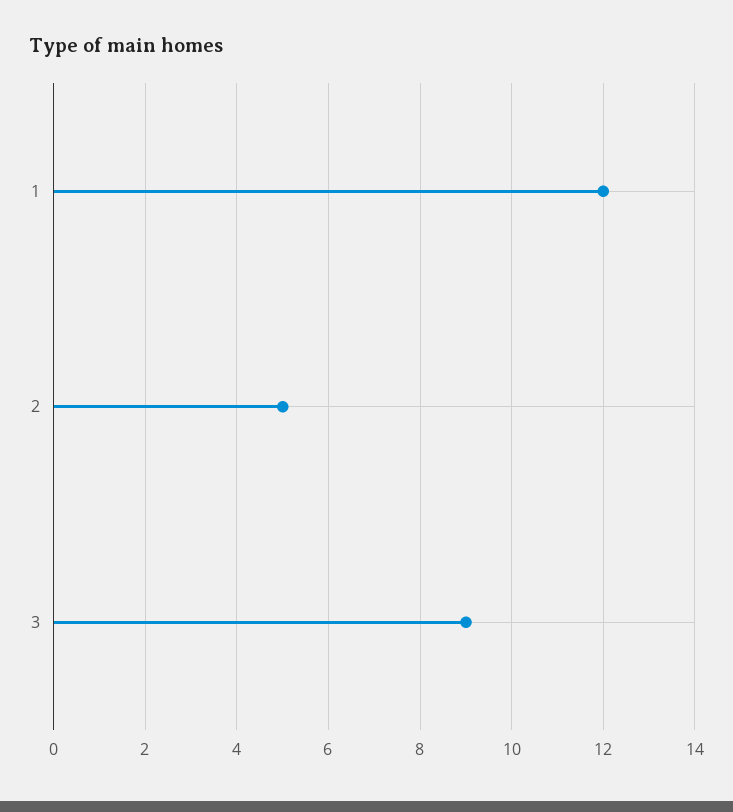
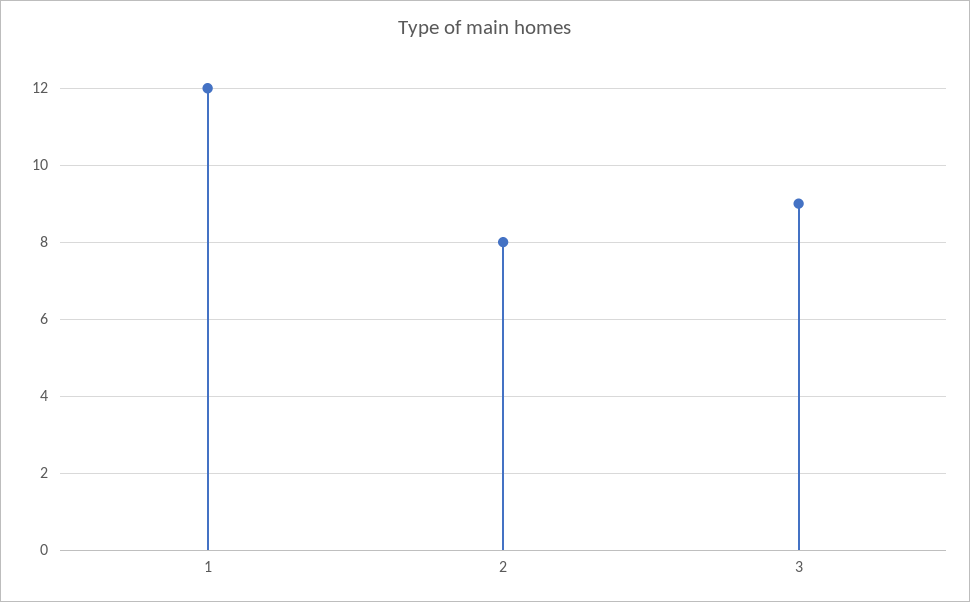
  {
    "1": 12,
-   "2": 5,
+   "2": 8,
    "3": 9
  }

